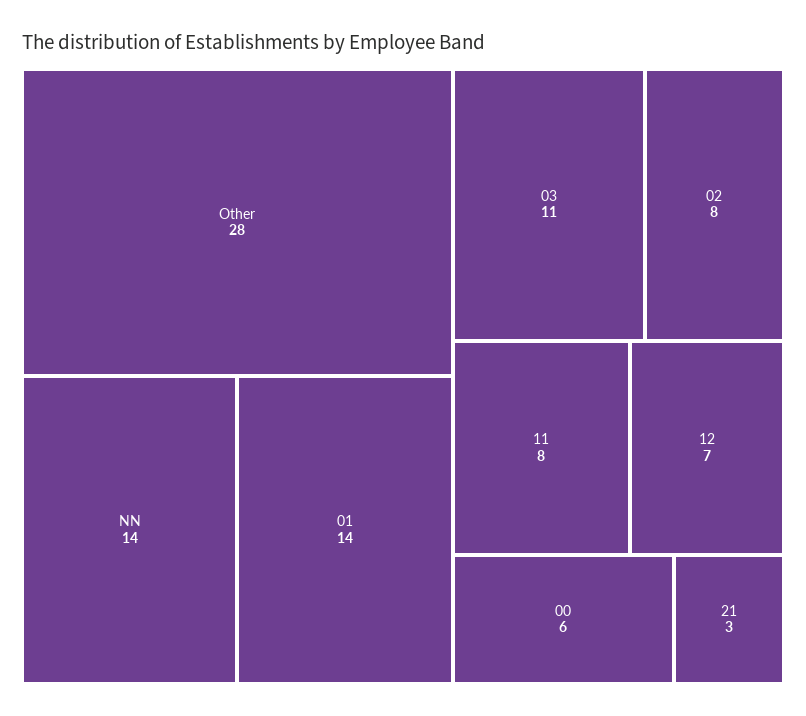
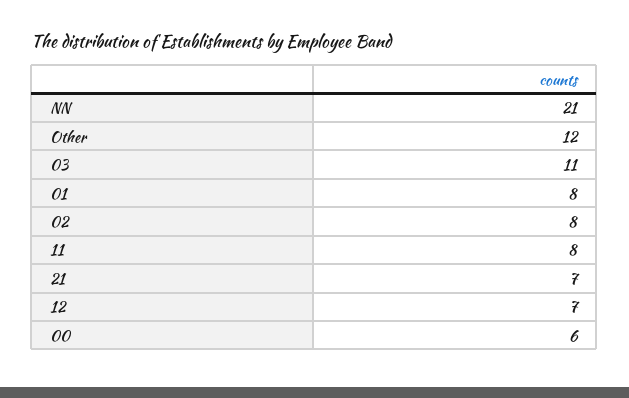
  {
-   "Other": 28,
+   "Other": 12,
-   "NN": 14,
+   "NN": 21,
-   "01": 14,
+   "01": 8,
    "03": 11,
    "02": 8,
    "11": 8,
    "12": 7,
    "00": 6,
-   "21": 3
+   "21": 7
  }

